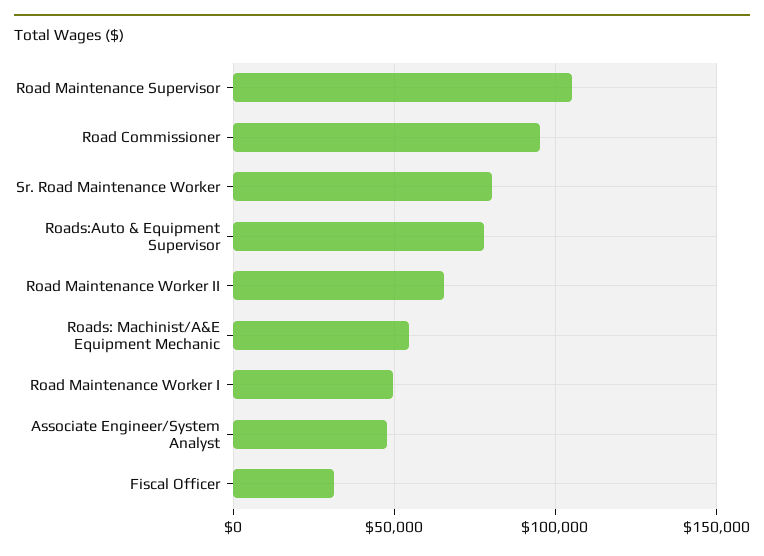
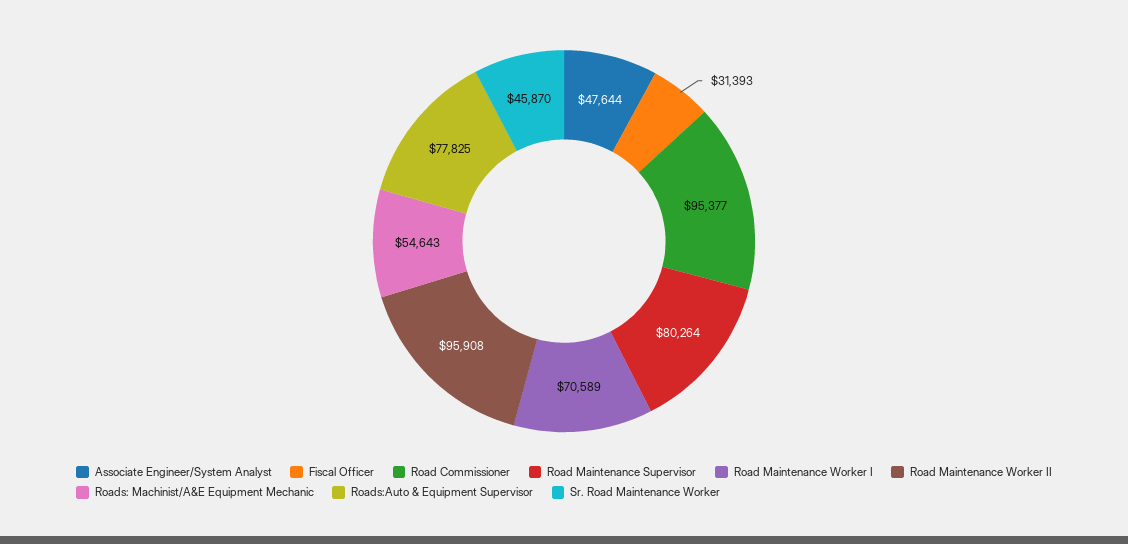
  {
-   "Road Maintenance Supervisor": 105000,
+   "Road Maintenance Supervisor": 80264,
    "Road Commissioner": 95377,
-   "Sr. Road Maintenance Worker": 80000,
+   "Sr. Road Maintenance Worker": 45870,
    "Roads:Auto & Equipment Supervisor": 77825,
-   "Road Maintenance Worker II": 65000,
+   "Road Maintenance Worker II": 95908,
    "Roads: Machinist/A&E Equipment Mechanic": 54643,
-   "Road Maintenance Worker I": 50000,
+   "Road Maintenance Worker I": 70589,
    "Associate Engineer/System Analyst": 47644,
    "Fiscal Officer": 31393
  }

